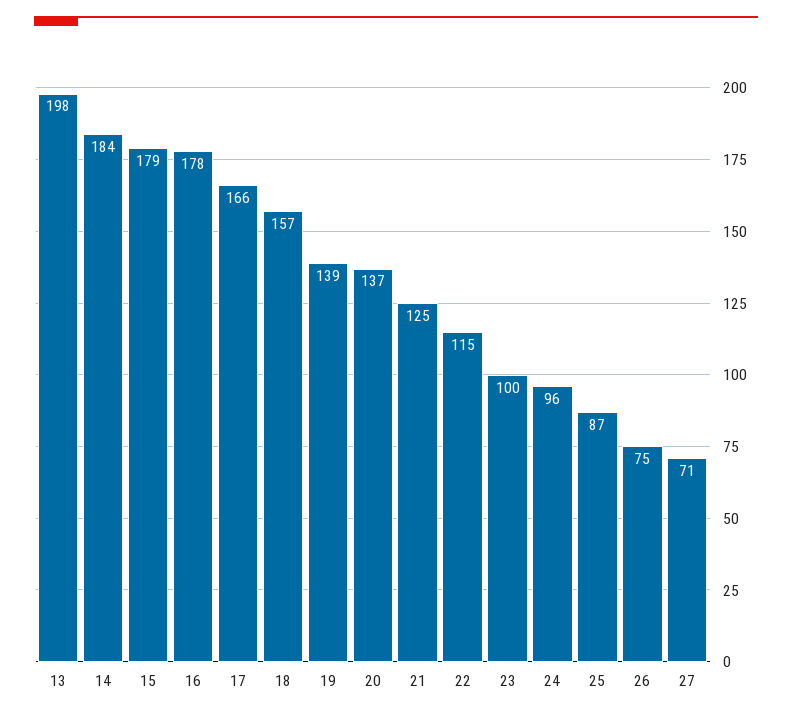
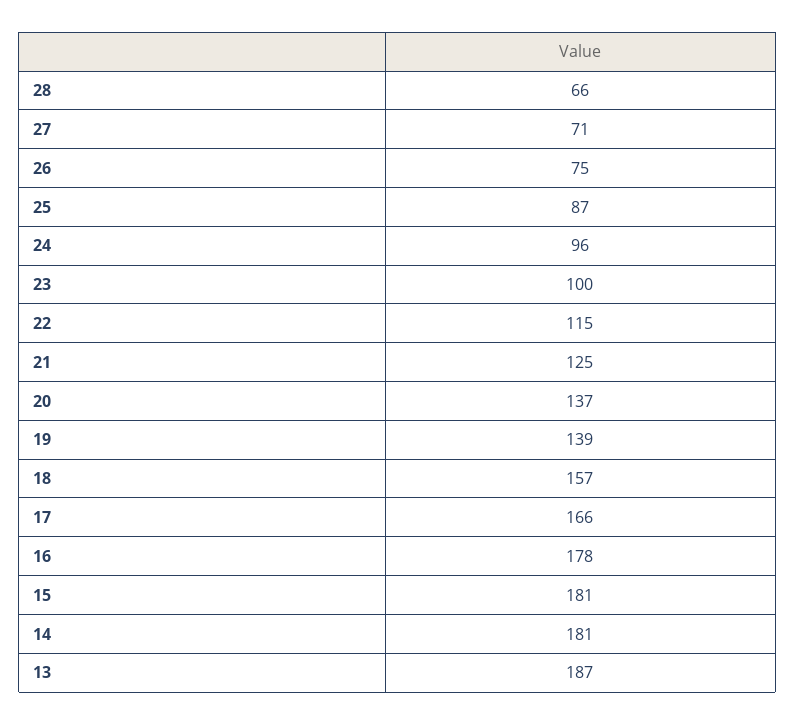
  {
-   "13": 198,
+   "13": 187,
-   "14": 184,
+   "14": 181,
-   "15": 179,
+   "15": 181,
    "16": 178,
    "17": 166,
    "18": 157,
    "19": 139,
    "20": 137,
    "21": 125,
    "22": 115,
    "23": 100,
    "24": 96,
    "25": 87,
    "26": 75,
-   "27": 71
+   "27": 71,
+   "28": 66
  }

